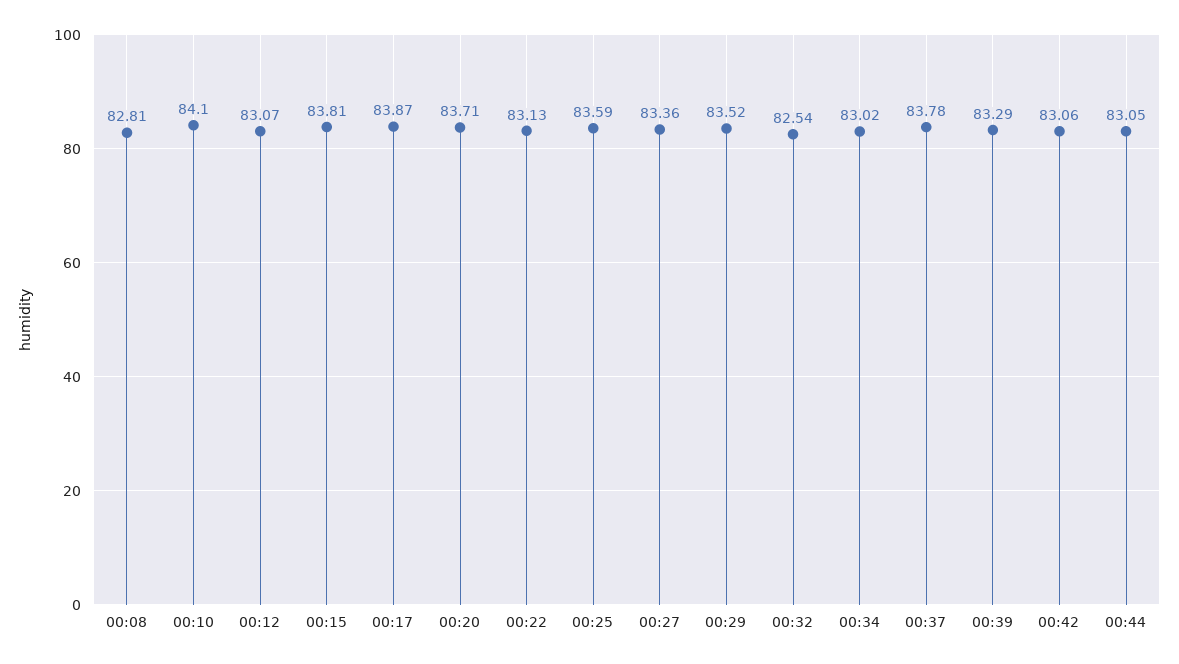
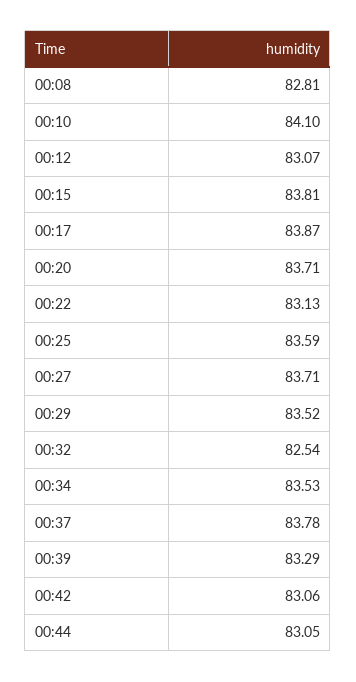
  {
    "00:08": 82.81,
    "00:10": 84.1,
    "00:12": 83.07,
    "00:15": 83.81,
    "00:17": 83.87,
    "00:20": 83.71,
    "00:22": 83.13,
    "00:25": 83.59,
-   "00:27": 83.36,
+   "00:27": 83.71,
    "00:29": 83.52,
    "00:32": 82.54,
-   "00:34": 83.02,
+   "00:34": 83.53,
    "00:37": 83.78,
    "00:39": 83.29,
    "00:42": 83.06,
    "00:44": 83.05
  }

